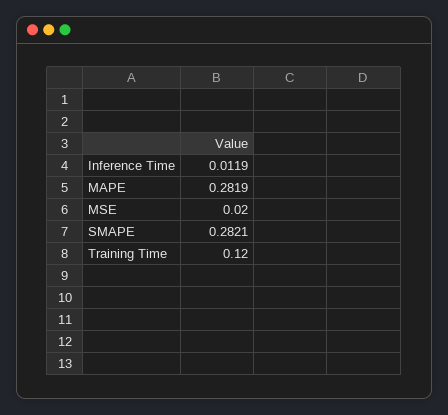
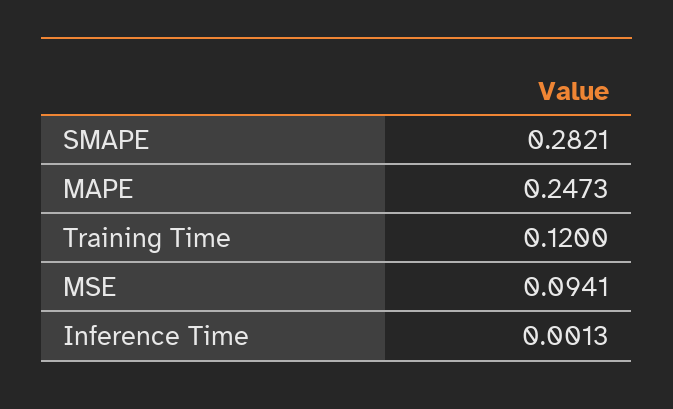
  {
-   "Inference Time": 0.0119,
+   "Inference Time": 0.0013,
-   "MAPE": 0.2819,
+   "MAPE": 0.2473,
-   "MSE": 0.02,
+   "MSE": 0.0941,
    "SMAPE": 0.2821,
    "Training Time": 0.12
  }

